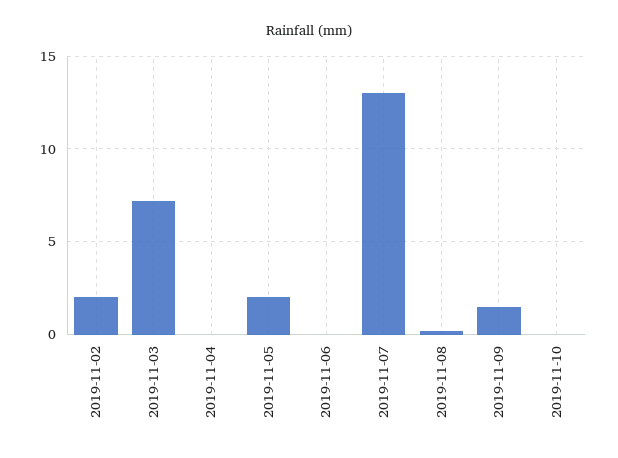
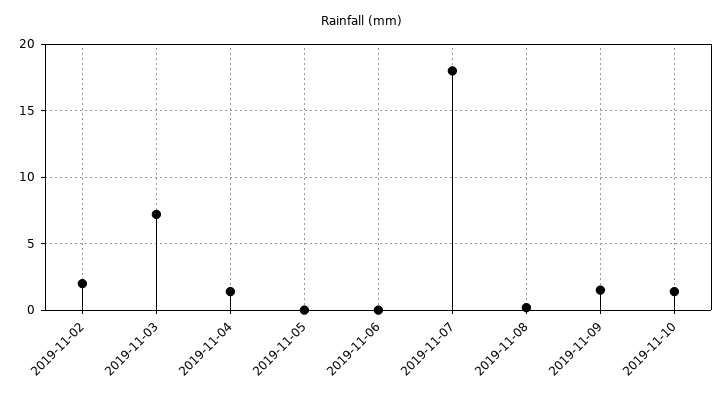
  {
    "2019-11-02": 2,
    "2019-11-03": 7,
-   "2019-11-04": 0,
+   "2019-11-04": 1.5,
-   "2019-11-05": 2,
+   "2019-11-05": 0,
    "2019-11-06": 0,
-   "2019-11-07": 13,
+   "2019-11-07": 18,
    "2019-11-08": 0,
    "2019-11-09": 1.5,
-   "2019-11-10": 0
+   "2019-11-10": 1.5
  }

